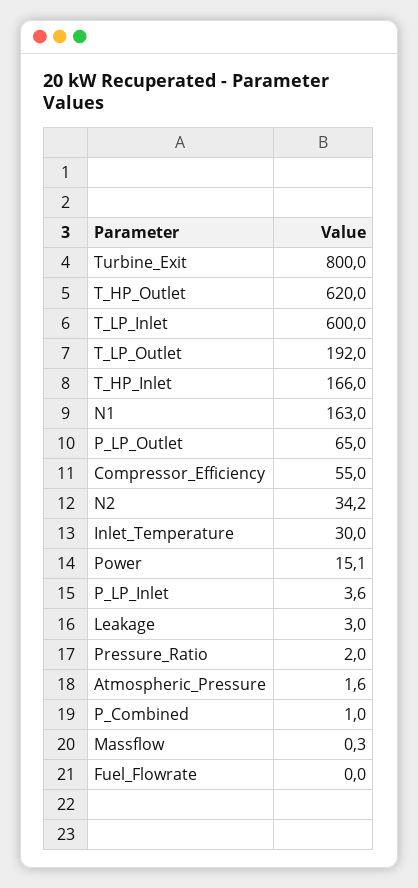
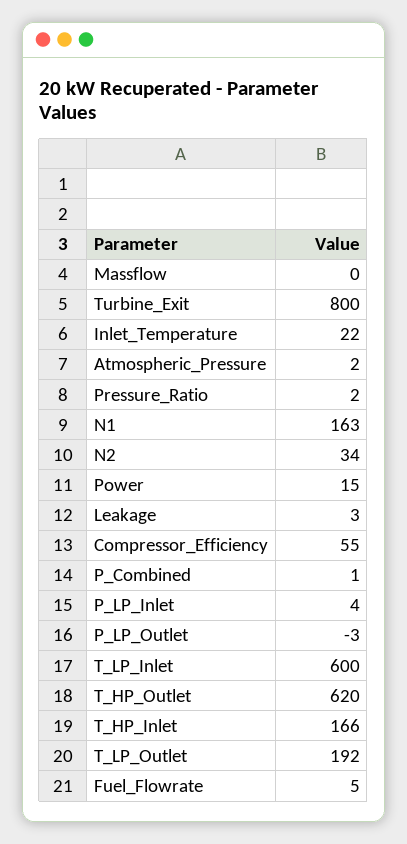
  {
    "Turbine_Exit": 800,
    "T_HP_Outlet": 620,
    "T_LP_Inlet": 600,
    "T_LP_Outlet": 192,
    "T_HP_Inlet": 166,
    "N1": 163,
-   "P_LP_Outlet": 65,
+   "P_LP_Outlet": -3,
    "Compressor_Efficiency": 55,
    "N2": 34.2,
-   "Inlet_Temperature": 30,
+   "Inlet_Temperature": 22,
    "Power": 15.1,
    "P_LP_Inlet": 3.6,
    "Leakage": 3,
    "Pressure_Ratio": 2,
    "Atmospheric_Pressure": 1.6,
    "P_Combined": 1,
    "Massflow": 0.3,
-   "Fuel_Flowrate": 0
+   "Fuel_Flowrate": 5
  }

